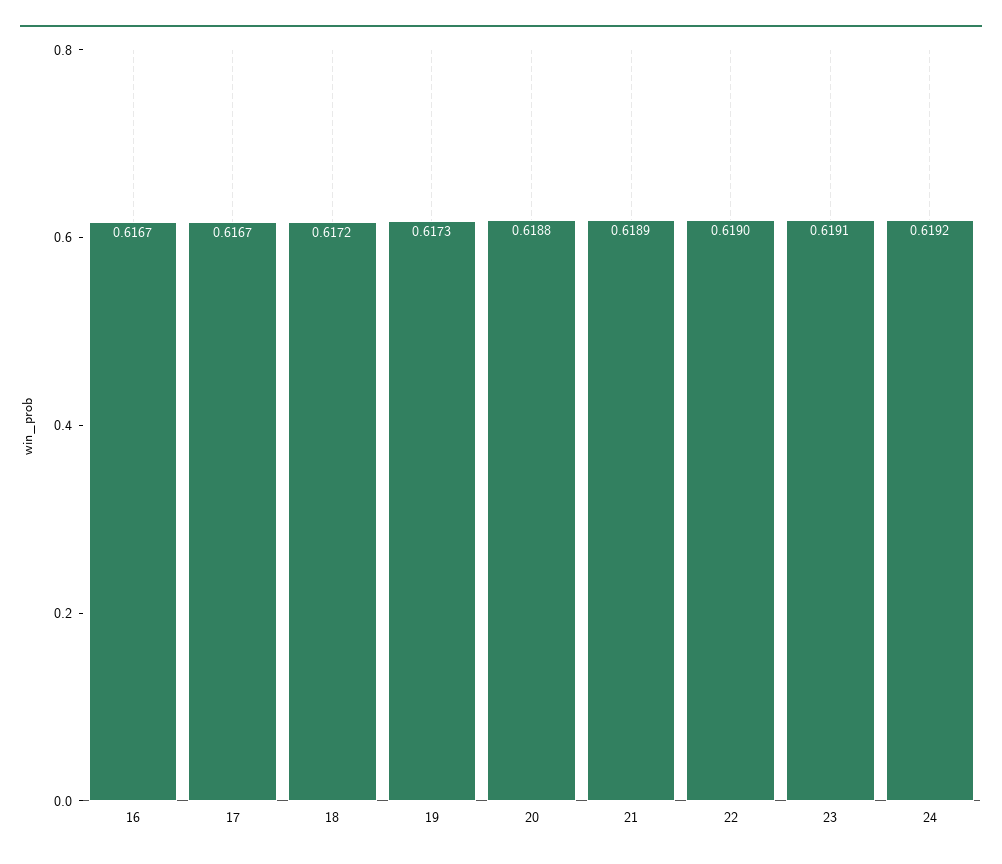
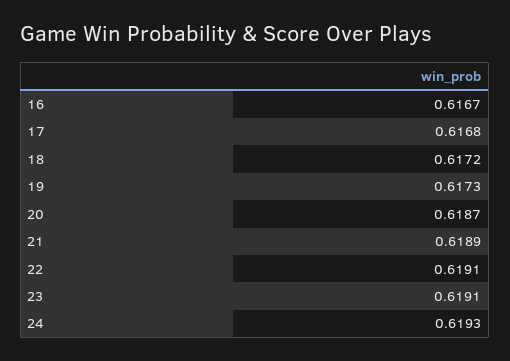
  {
    "16": 0.6167,
-   "17": 0.6167,
+   "17": 0.6168,
    "18": 0.6172,
    "19": 0.6173,
-   "20": 0.6188,
+   "20": 0.6187,
    "21": 0.6189,
-   "22": 0.619,
+   "22": 0.6191,
    "23": 0.6191,
-   "24": 0.6192
+   "24": 0.6193
  }

